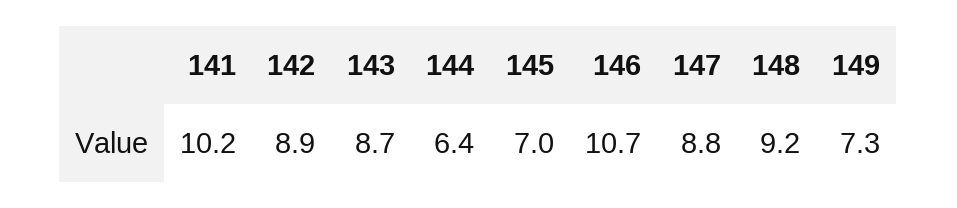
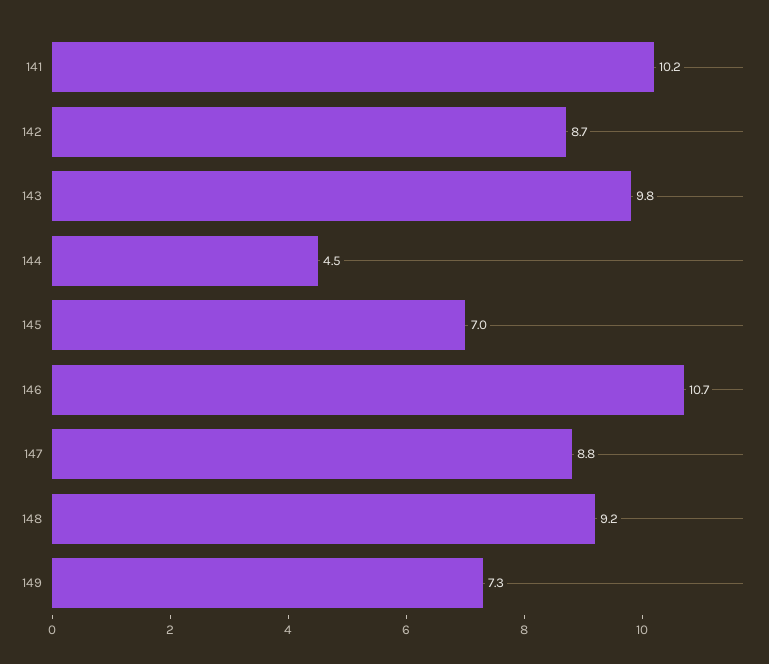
  {
    "141": 10.2,
-   "142": 8.9,
+   "142": 8.7,
-   "143": 8.7,
+   "143": 9.8,
-   "144": 6.4,
+   "144": 4.5,
    "145": 7,
    "146": 10.7,
    "147": 8.8,
    "148": 9.2,
    "149": 7.3
  }

